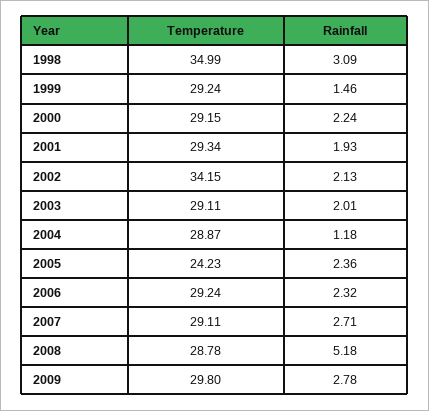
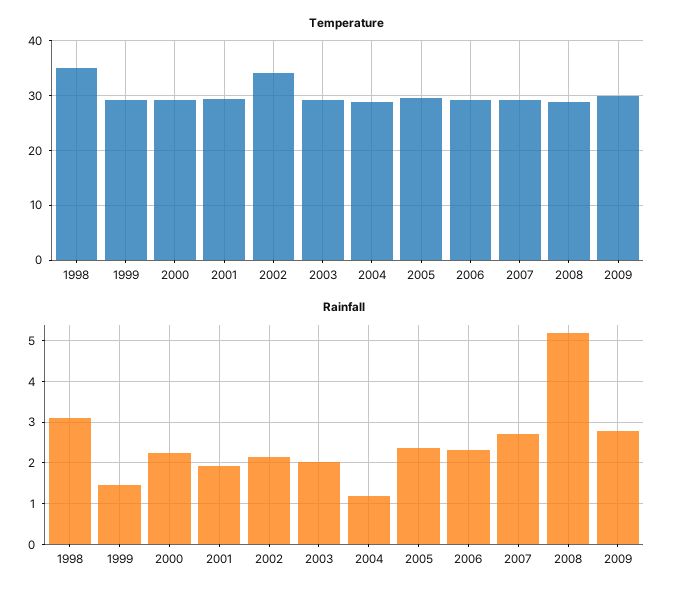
  {
    "Temperature": {
      "1998": 34.99,
      "1999": 29.24,
      "2000": 29.15,
      "2001": 29.34,
      "2002": 34.15,
      "2003": 29.11,
      "2004": 28.87,
-     "2005": 24.23,
+     "2005": 30,
      "2006": 29.24,
      "2007": 29.11,
      "2008": 28.78,
      "2009": 29.8
    },
    "Rainfall": {
      "1998": 3.09,
      "1999": 1.46,
      "2000": 2.24,
      "2001": 1.93,
      "2002": 2.13,
      "2003": 2.01,
      "2004": 1.18,
      "2005": 2.36,
      "2006": 2.32,
      "2007": 2.71,
      "2008": 5.18,
      "2009": 2.78
    }
  }

